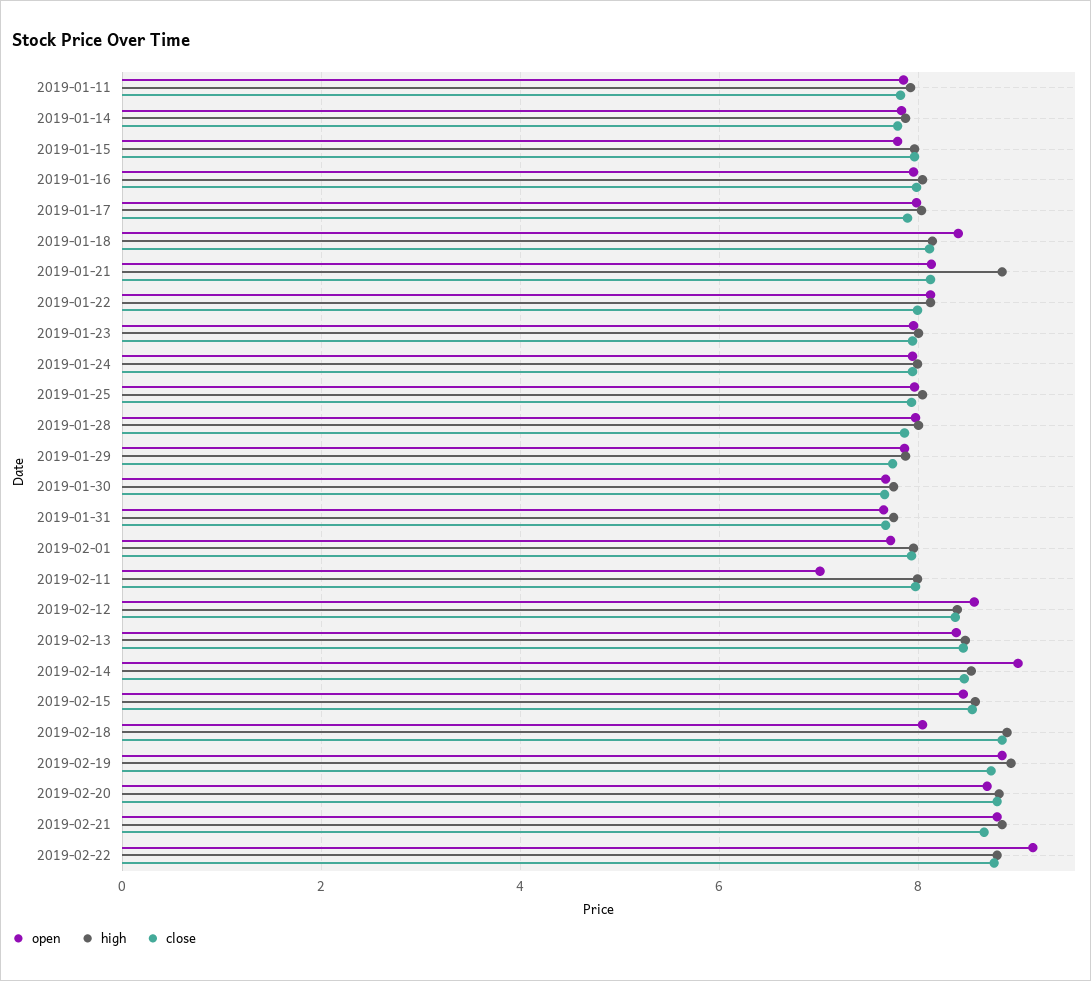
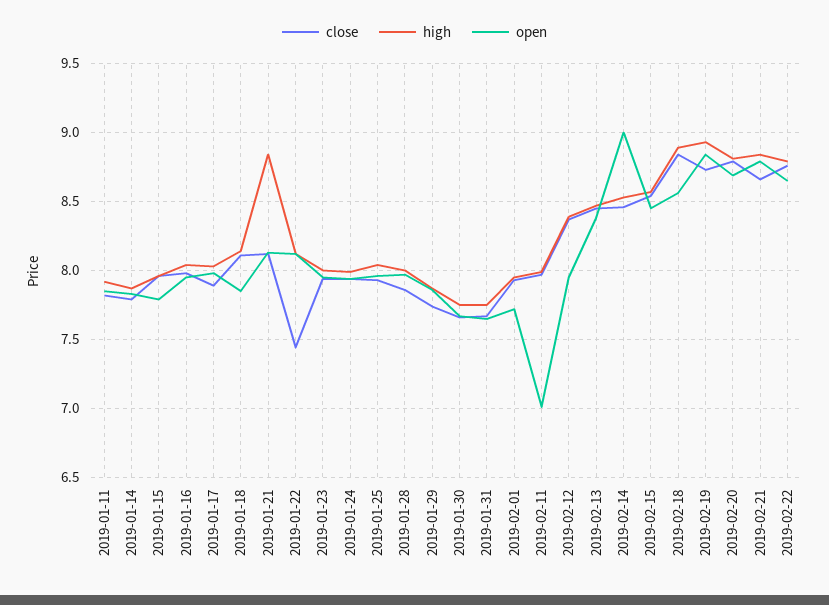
  {
    "open": {
      "2019-01-11": 7.85,
      "2019-01-14": 7.85,
      "2019-01-15": 7.8,
      "2019-01-16": 7.95,
      "2019-01-17": 8,
-     "2019-01-18": 8.4,
+     "2019-01-18": 7.85,
      "2019-01-21": 8.15,
      "2019-01-22": 8.1,
      "2019-01-23": 7.95,
      "2019-01-24": 7.95,
      "2019-01-25": 7.95,
      "2019-01-28": 7.95,
      "2019-01-29": 7.85,
      "2019-01-30": 7.65,
      "2019-01-31": 7.65,
      "2019-02-01": 7.7,
      "2019-02-11": 7,
-     "2019-02-12": 8.6,
+     "2019-02-12": 7.95,
      "2019-02-13": 8.4,
      "2019-02-14": 9,
      "2019-02-15": 8.45,
-     "2019-02-18": 8,
+     "2019-02-18": 8.55,
      "2019-02-19": 8.85,
      "2019-02-20": 8.7,
      "2019-02-21": 8.8,
-     "2019-02-22": 9.2
+     "2019-02-22": 8.65
    },
    "high": {
      "2019-01-11": 7.9,
      "2019-01-14": 7.85,
      "2019-01-15": 7.95,
      "2019-01-16": 8.05,
      "2019-01-17": 8.05,
      "2019-01-18": 8.15,
      "2019-01-21": 8.85,
      "2019-01-22": 8.1,
      "2019-01-23": 8,
      "2019-01-24": 8,
      "2019-01-25": 8.05,
      "2019-01-28": 8,
      "2019-01-29": 7.85,
      "2019-01-30": 7.75,
      "2019-01-31": 7.75,
      "2019-02-01": 7.95,
      "2019-02-11": 8,
      "2019-02-12": 8.4,
      "2019-02-13": 8.45,
      "2019-02-14": 8.55,
      "2019-02-15": 8.55,
      "2019-02-18": 8.9,
      "2019-02-19": 8.95,
      "2019-02-20": 8.8,
      "2019-02-21": 8.85,
      "2019-02-22": 8.8
    },
    "close": {
      "2019-01-11": 7.8,
      "2019-01-14": 7.8,
      "2019-01-15": 7.95,
      "2019-01-16": 8,
      "2019-01-17": 7.9,
      "2019-01-18": 8.1,
      "2019-01-21": 8.1,
-     "2019-01-22": 8,
+     "2019-01-22": 7.45,
      "2019-01-23": 7.95,
      "2019-01-24": 7.95,
      "2019-01-25": 7.95,
      "2019-01-28": 7.85,
      "2019-01-29": 7.75,
      "2019-01-30": 7.65,
      "2019-01-31": 7.65,
      "2019-02-01": 7.95,
      "2019-02-11": 7.95,
      "2019-02-12": 8.35,
      "2019-02-13": 8.45,
      "2019-02-14": 8.45,
      "2019-02-15": 8.55,
      "2019-02-18": 8.85,
      "2019-02-19": 8.75,
      "2019-02-20": 8.8,
      "2019-02-21": 8.65,
      "2019-02-22": 8.75
    }
  }

